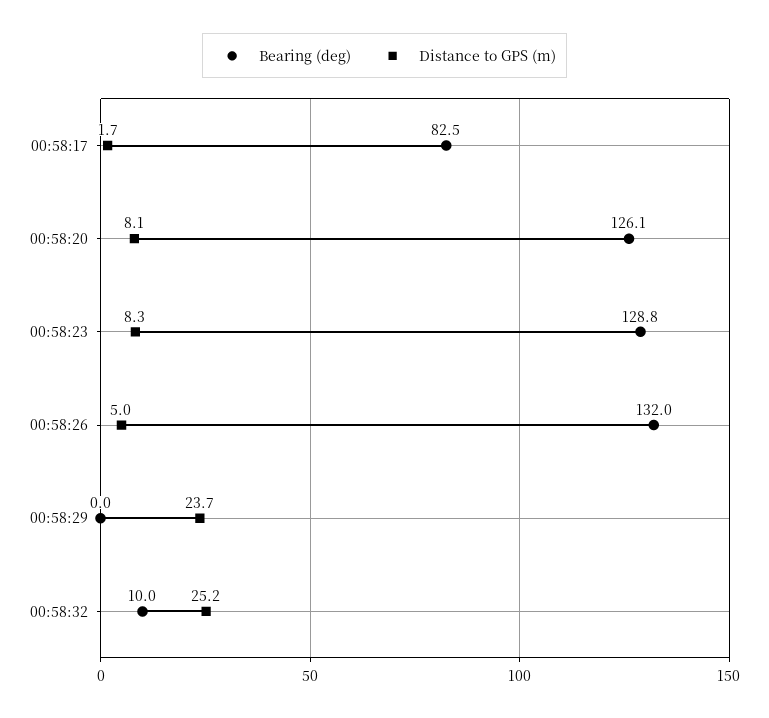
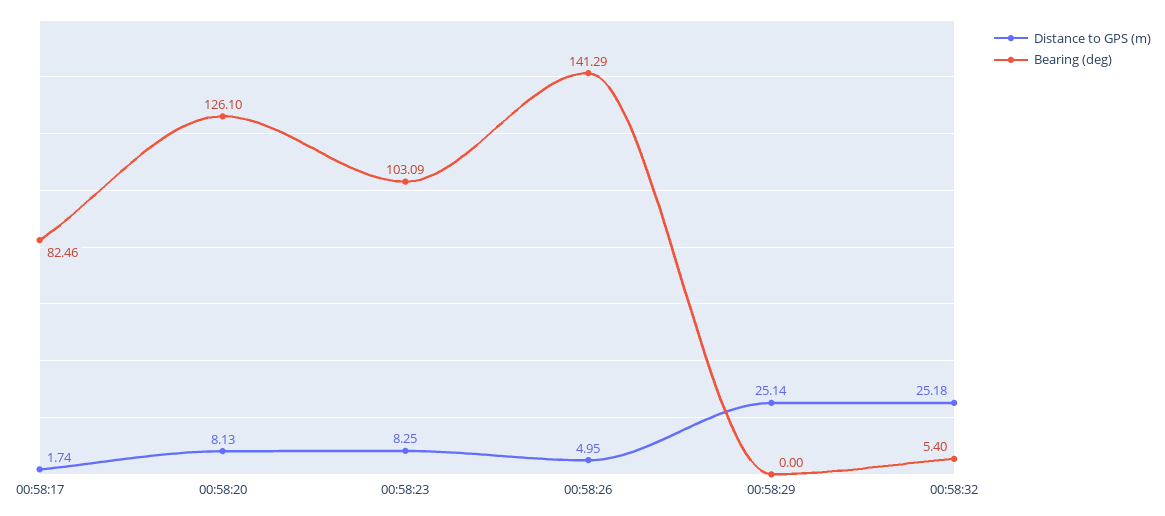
  {
    "Bearing (deg)": {
      "00:58:17": 82.46,
      "00:58:20": 126.1,
-     "00:58:23": 128.8,
+     "00:58:23": 103.09,
-     "00:58:26": 132,
+     "00:58:26": 141.29,
      "00:58:29": 0,
-     "00:58:32": 10
+     "00:58:32": 5.4
    },
    "Distance to GPS (m)": {
      "00:58:17": 1.74,
      "00:58:20": 8.13,
      "00:58:23": 8.25,
      "00:58:26": 4.95,
-     "00:58:29": 23.7,
+     "00:58:29": 25.14,
      "00:58:32": 25.18
    }
  }

